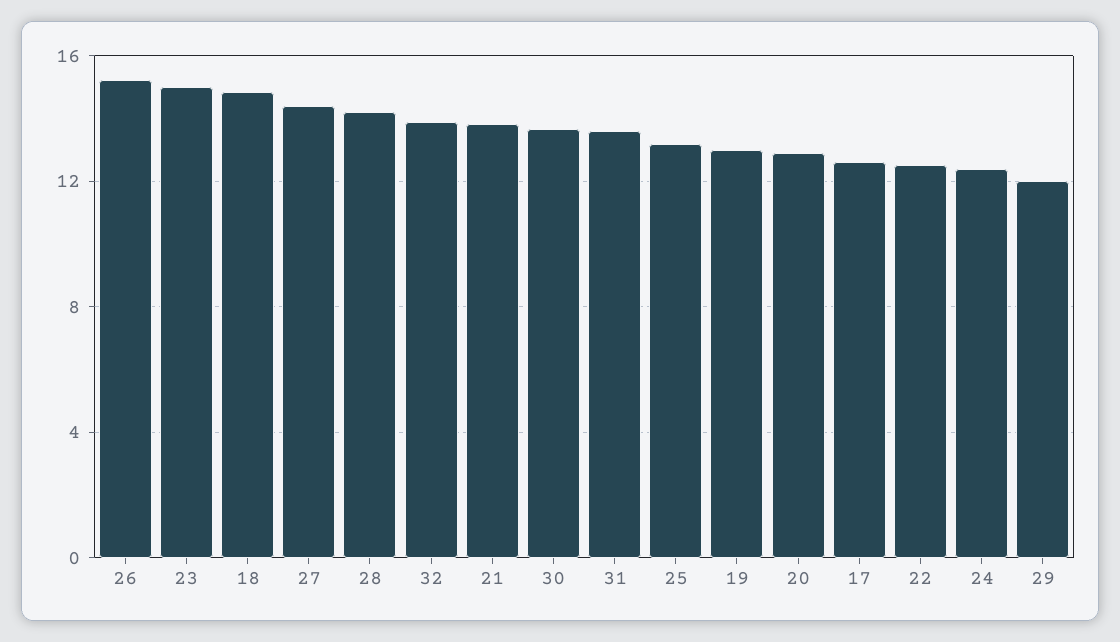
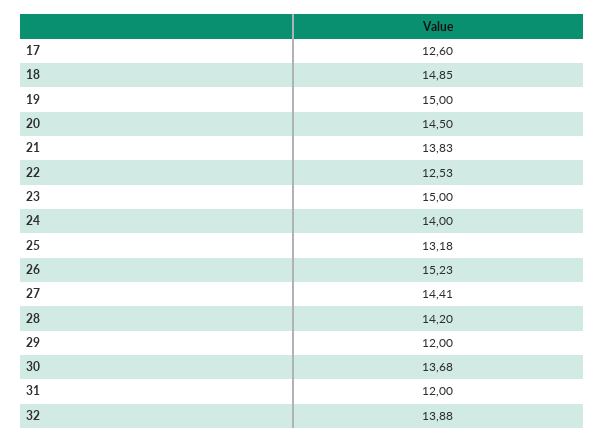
  {
    "26": 15.23,
    "23": 15,
    "18": 14.85,
    "27": 14.41,
    "28": 14.2,
    "32": 13.88,
    "21": 13.83,
    "30": 13.68,
-   "31": 13.5,
+   "31": 12,
    "25": 13.18,
-   "19": 13,
+   "19": 15,
-   "20": 13,
+   "20": 14.5,
    "17": 12.6,
    "22": 12.53,
-   "24": 12.5,
+   "24": 14,
    "29": 12
  }

